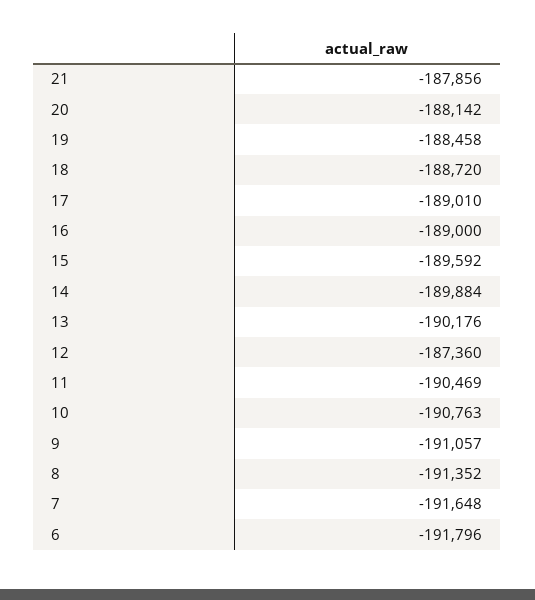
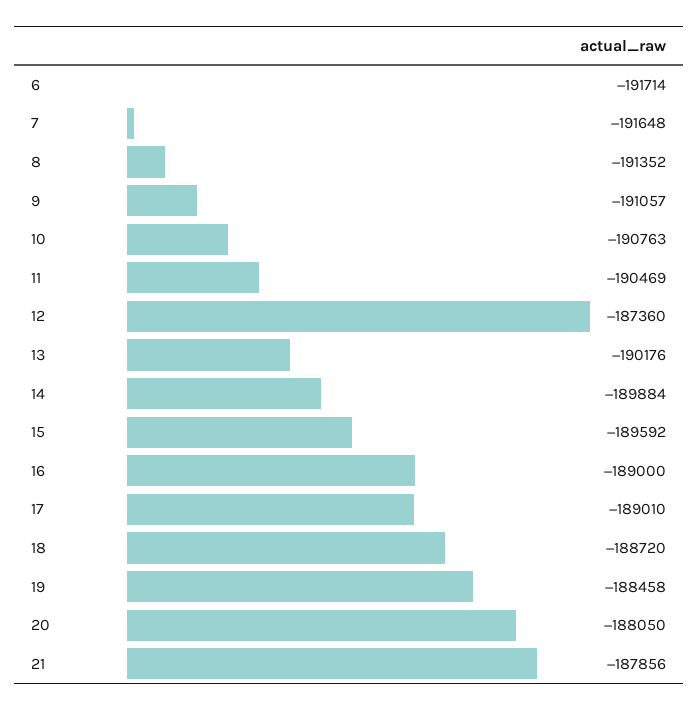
  {
    "21": -187856,
-   "20": -188142,
+   "20": -188050,
    "19": -188458,
    "18": -188720,
    "17": -189010,
    "16": -189000,
    "15": -189592,
    "14": -189884,
    "13": -190176,
    "12": -187360,
    "11": -190469,
    "10": -190763,
    "9": -191057,
    "8": -191352,
    "7": -191648,
-   "6": -191796
+   "6": -191714
  }

